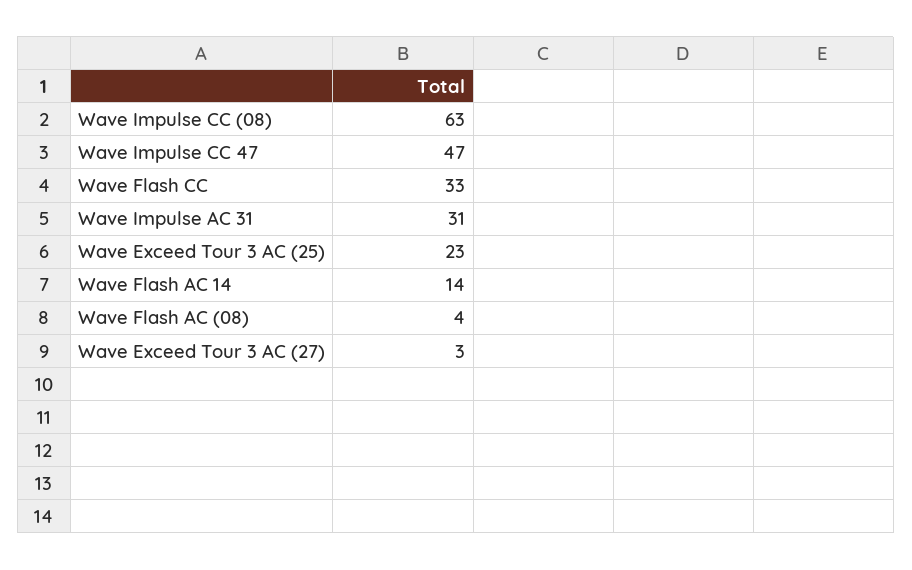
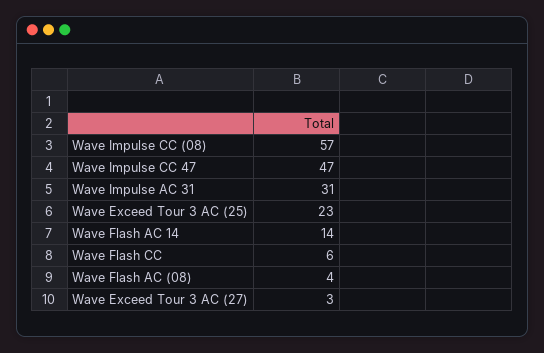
  {
-   "Wave Impulse CC (08)": 63,
+   "Wave Impulse CC (08)": 57,
    "Wave Impulse CC 47": 47,
-   "Wave Flash CC": 33,
+   "Wave Flash CC": 6,
    "Wave Impulse AC 31": 31,
    "Wave Exceed Tour 3 AC (25)": 23,
    "Wave Flash AC 14": 14,
    "Wave Flash AC (08)": 4,
    "Wave Exceed Tour 3 AC (27)": 3
  }

